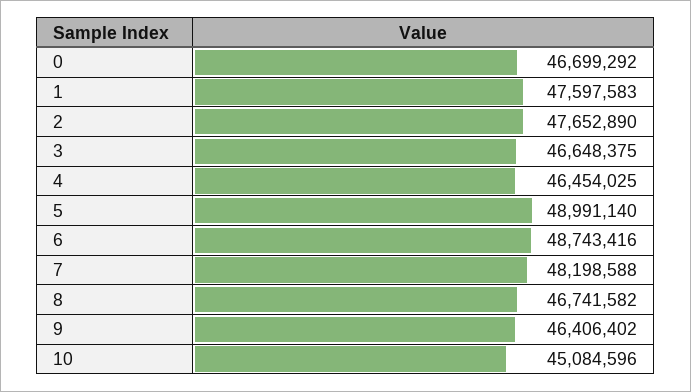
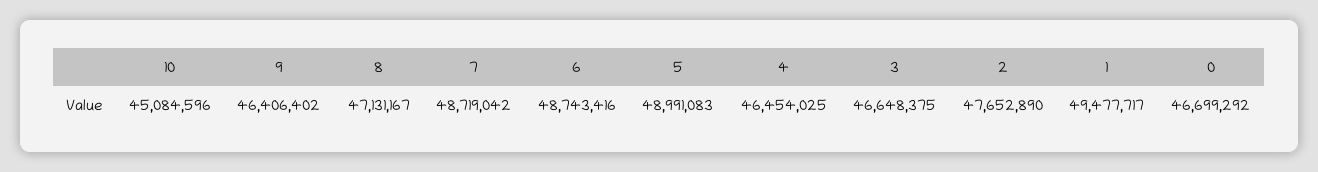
  {
    "0": 46699292,
-   "1": 47597583,
+   "1": 49477717,
    "2": 47652890,
    "3": 46648375,
    "4": 46454025,
-   "5": 48991140,
+   "5": 48991083,
    "6": 48743416,
-   "7": 48198588,
+   "7": 48719042,
-   "8": 46741582,
+   "8": 47131167,
    "9": 46406402,
    "10": 45084596
  }

